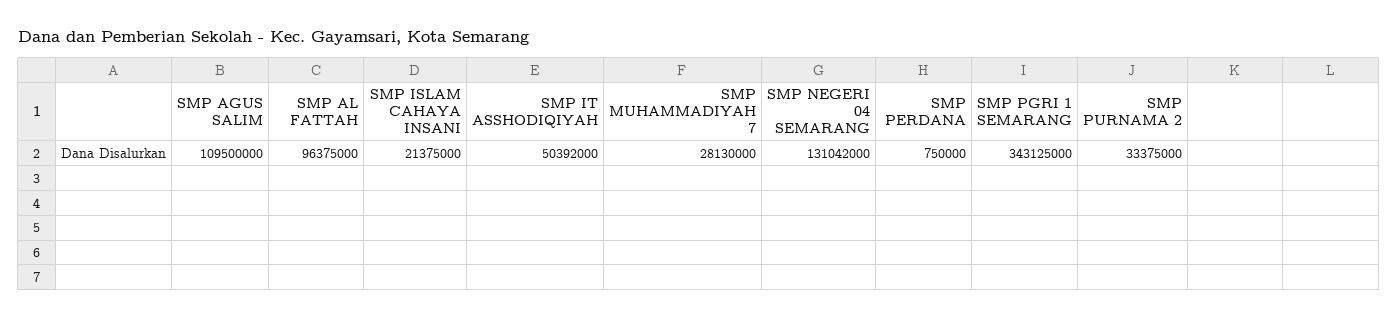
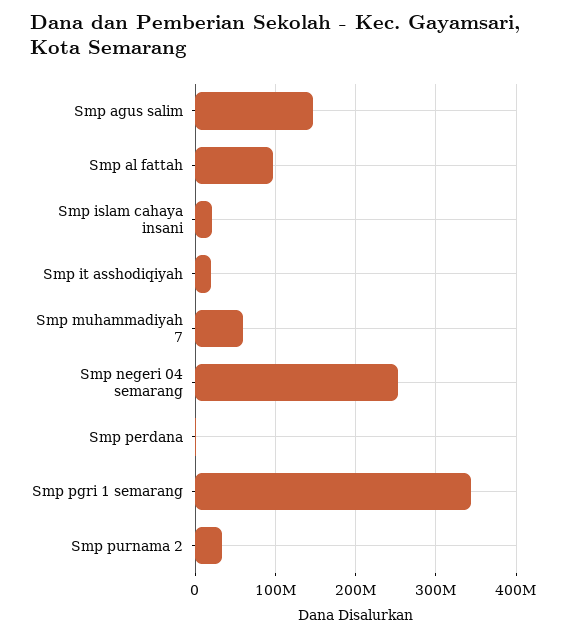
  {
-   "SMP AGUS SALIM": 109500000,
+   "SMP AGUS SALIM": 150000000,
    "SMP AL FATTAH": 96375000,
    "SMP ISLAM CAHAYA INSANI": 21375000,
-   "SMP IT ASSHODIQIYAH": 50392000,
+   "SMP IT ASSHODIQIYAH": 20000000,
-   "SMP MUHAMMADIYAH 7": 28130000,
+   "SMP MUHAMMADIYAH 7": 60000000,
-   "SMP NEGERI 04 SEMARANG": 131042000,
+   "SMP NEGERI 04 SEMARANG": 250000000,
    "SMP PERDANA": 750000,
    "SMP PGRI 1 SEMARANG": 343125000,
    "SMP PURNAMA 2": 33375000
  }

